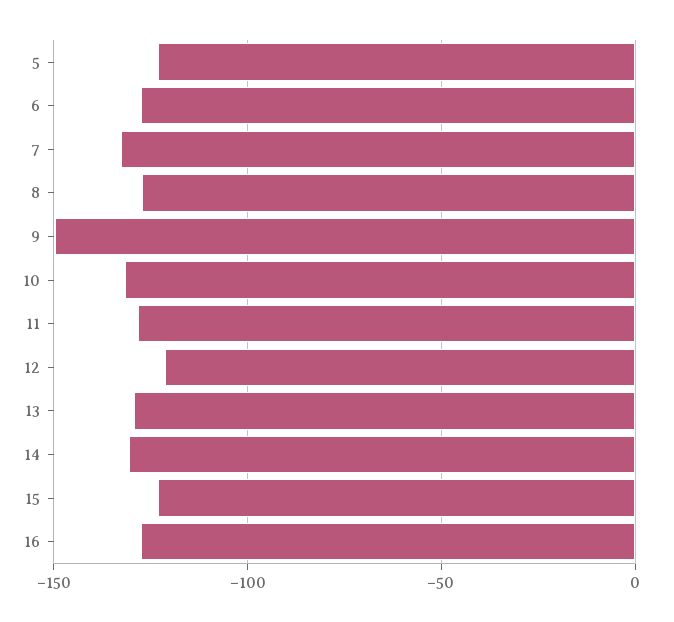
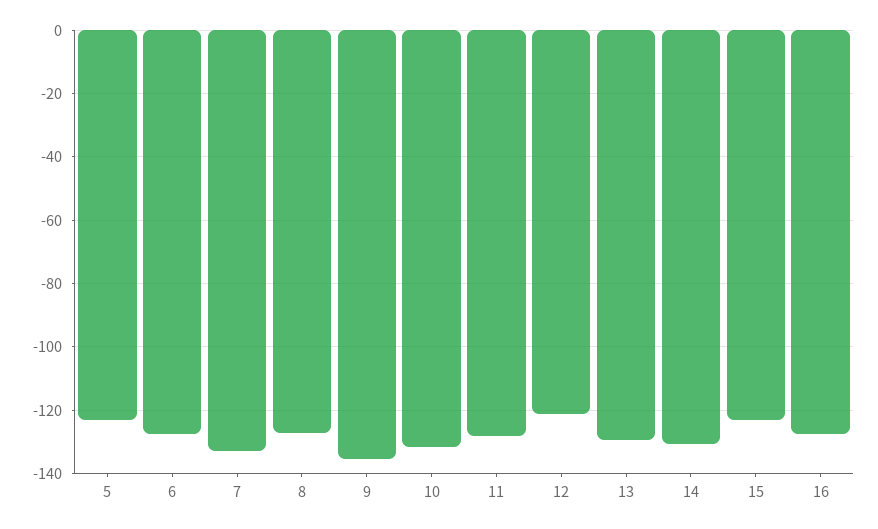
  {
    "5": -124,
    "6": -128,
    "7": -132,
    "8": -128,
-   "9": -150,
+   "9": -136,
    "10": -132,
    "11": -128,
    "12": -122,
    "13": -130,
    "14": -130,
    "15": -124,
    "16": -128
  }

